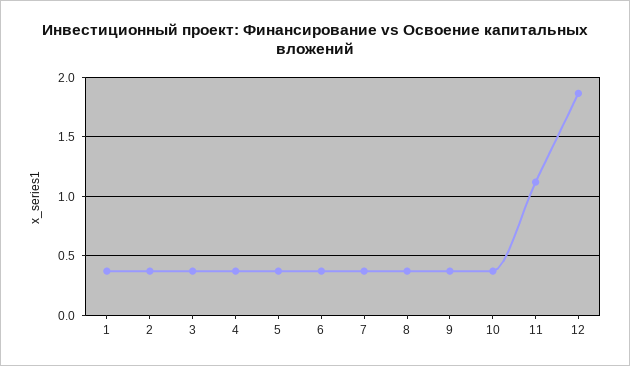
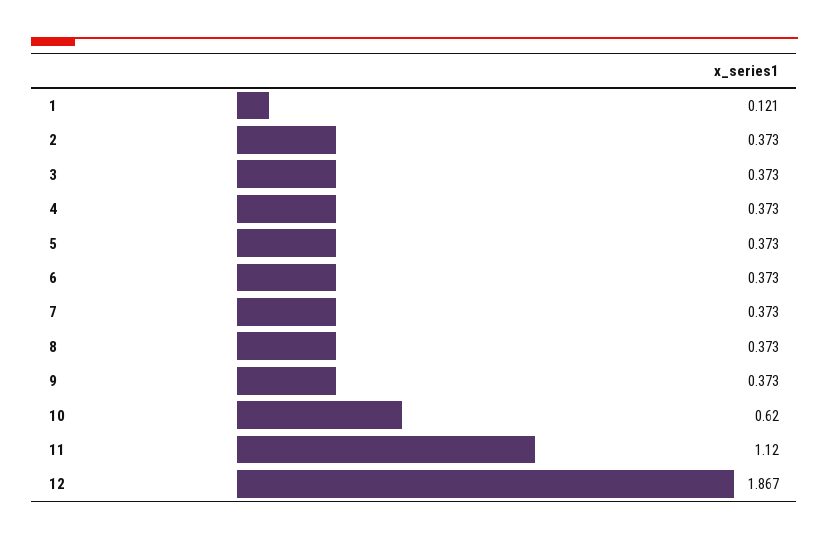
  {
-   "1": 0.4,
+   "1": 0.121,
    "2": 0.373,
    "3": 0.373,
    "4": 0.373,
    "5": 0.373,
    "6": 0.373,
    "7": 0.373,
    "8": 0.373,
    "9": 0.373,
-   "10": 0.4,
+   "10": 0.62,
    "11": 1.12,
    "12": 1.867
  }

